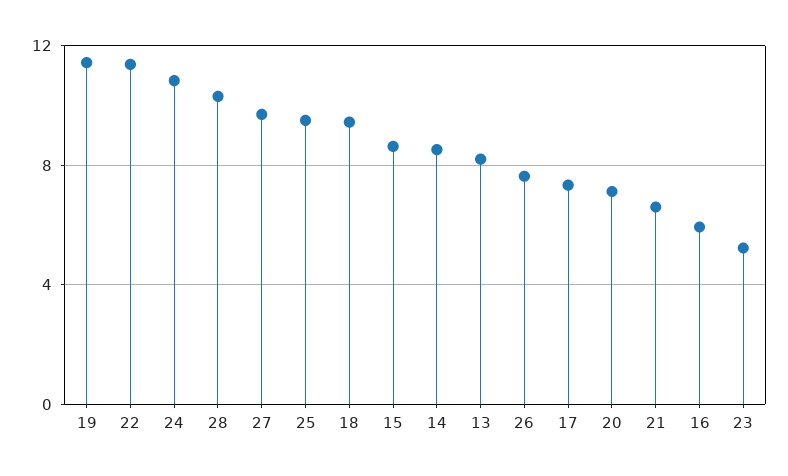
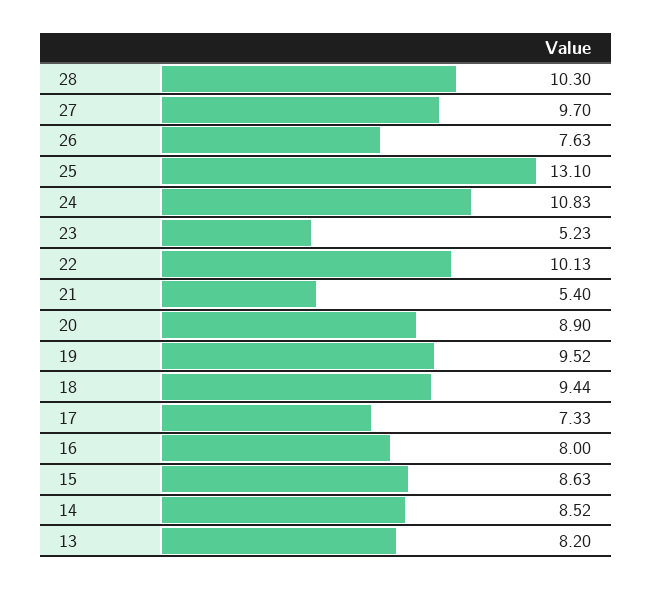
  {
-   "19": 11.5,
+   "19": 9.52,
-   "22": 11.5,
+   "22": 10.13,
    "24": 10.83,
    "28": 10.3,
    "27": 9.7,
-   "25": 9.5,
+   "25": 13.1,
    "18": 9.44,
    "15": 8.63,
    "14": 8.52,
    "13": 8.2,
    "26": 7.63,
    "17": 7.33,
-   "20": 7,
+   "20": 8.9,
-   "21": 6.5,
+   "21": 5.4,
-   "16": 6,
+   "16": 8,
    "23": 5.23
  }

